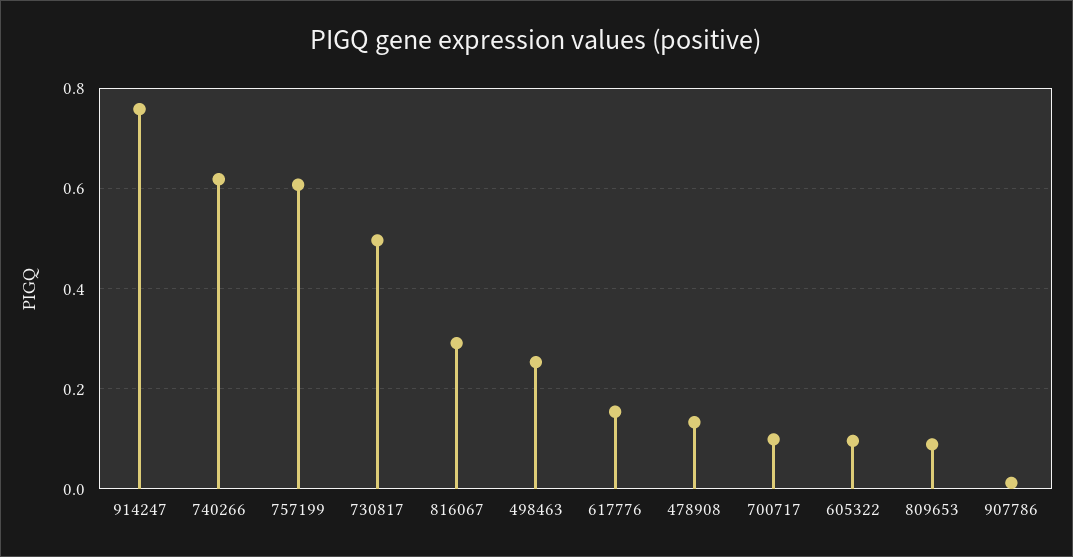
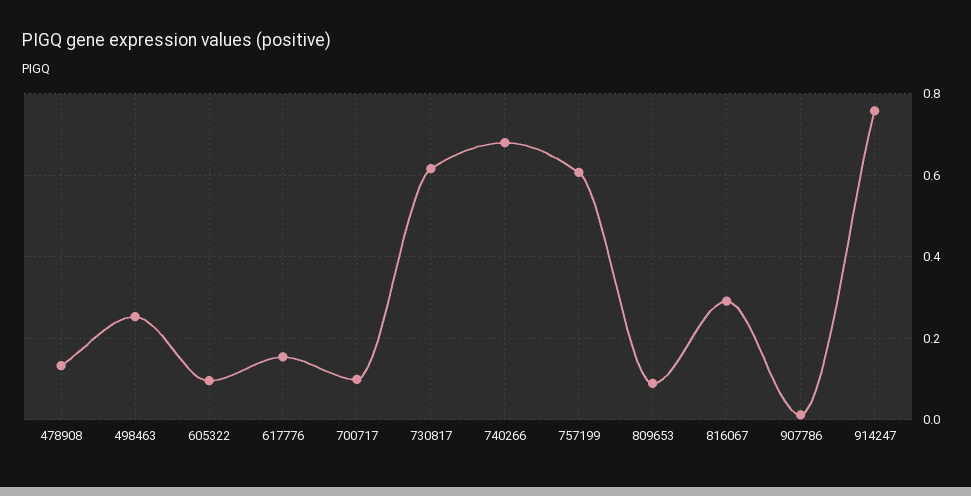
  {
    "914247": 0.76,
-   "740266": 0.62,
+   "740266": 0.68,
    "757199": 0.6,
-   "730817": 0.5,
+   "730817": 0.62,
    "816067": 0.3,
    "498463": 0.26,
    "617776": 0.16,
    "478908": 0.14,
    "700717": 0.1,
    "605322": 0.1,
    "809653": 0.08,
    "907786": 0.02
  }

